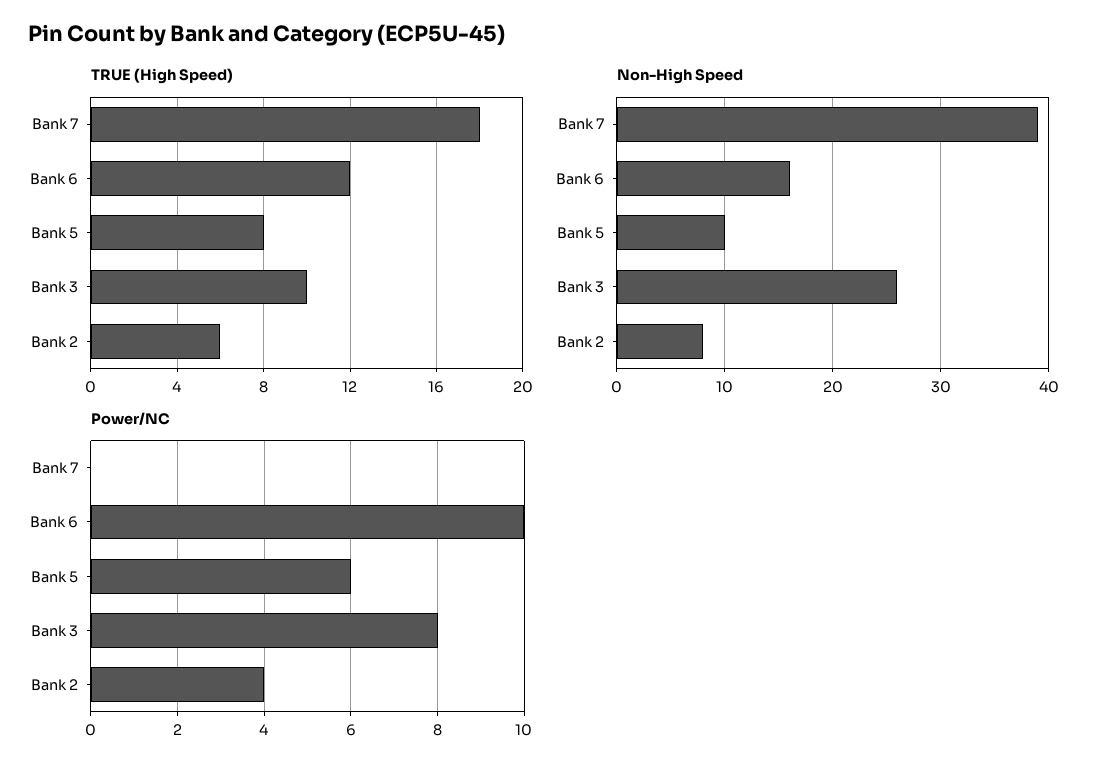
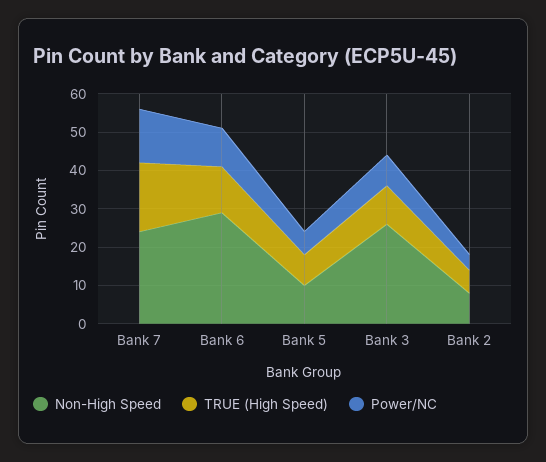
  {
    "TRUE (High Speed)": {
      "Bank 7": 18,
      "Bank 6": 12,
      "Bank 5": 8,
      "Bank 3": 10,
      "Bank 2": 6
    },
    "Non-High Speed": {
-     "Bank 7": 39,
+     "Bank 7": 25,
-     "Bank 6": 16,
+     "Bank 6": 30,
      "Bank 5": 10,
      "Bank 3": 26,
      "Bank 2": 8
    },
    "Power/NC": {
-     "Bank 7": 0,
+     "Bank 7": 15,
      "Bank 6": 10,
      "Bank 5": 6,
      "Bank 3": 8,
      "Bank 2": 4
    }
  }

